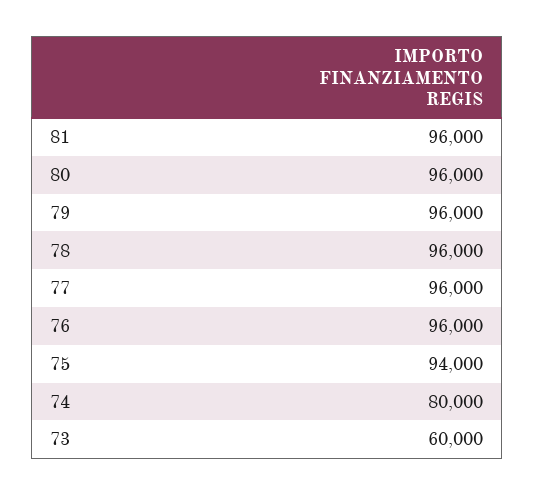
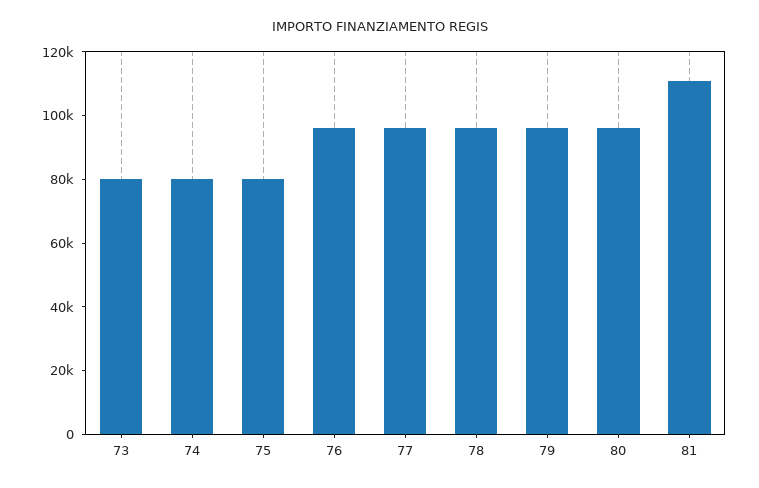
  {
-   "81": 96000,
+   "81": 110000,
    "80": 96000,
    "79": 96000,
    "78": 96000,
    "77": 96000,
    "76": 96000,
-   "75": 94000,
+   "75": 80000,
    "74": 80000,
-   "73": 60000
+   "73": 80000
  }

